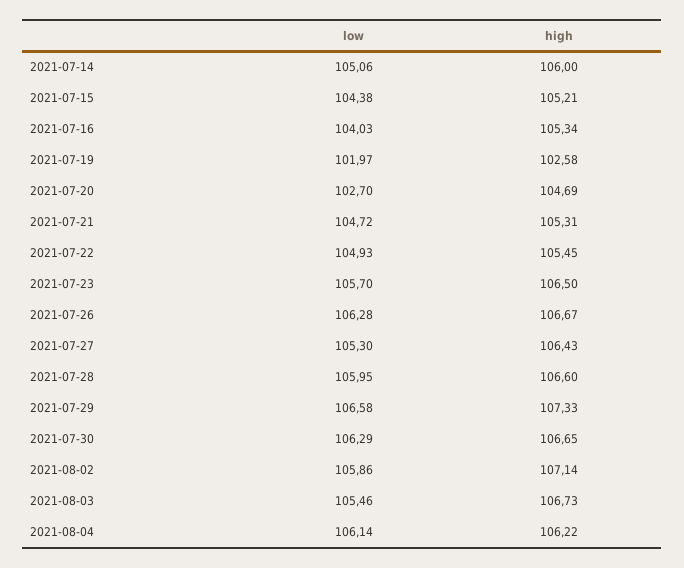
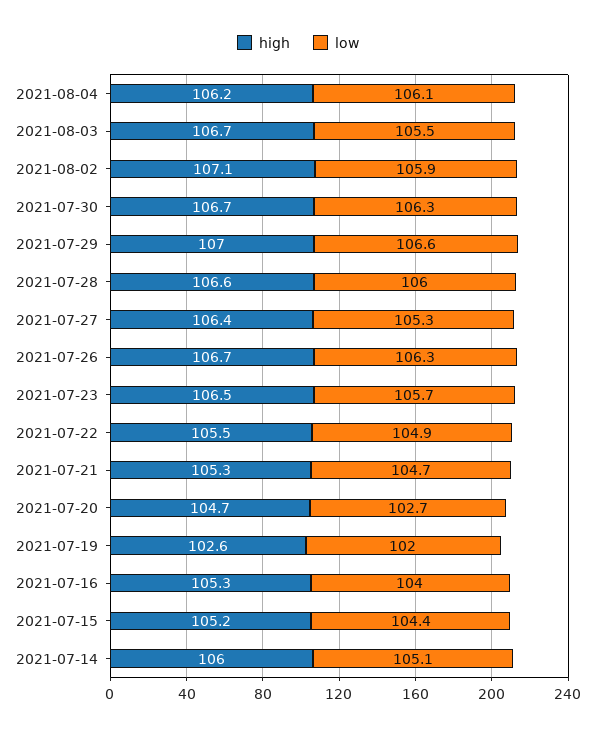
  {
    "low": {
      "2021-07-14": 105.06,
      "2021-07-15": 104.38,
      "2021-07-16": 104.03,
      "2021-07-19": 101.97,
      "2021-07-20": 102.7,
      "2021-07-21": 104.72,
      "2021-07-22": 104.93,
      "2021-07-23": 105.7,
      "2021-07-26": 106.28,
      "2021-07-27": 105.3,
      "2021-07-28": 105.95,
      "2021-07-29": 106.58,
      "2021-07-30": 106.29,
      "2021-08-02": 105.86,
      "2021-08-03": 105.46,
      "2021-08-04": 106.14
    },
    "high": {
      "2021-07-14": 106,
      "2021-07-15": 105.21,
      "2021-07-16": 105.34,
      "2021-07-19": 102.58,
      "2021-07-20": 104.69,
      "2021-07-21": 105.31,
      "2021-07-22": 105.45,
      "2021-07-23": 106.5,
      "2021-07-26": 106.67,
      "2021-07-27": 106.43,
      "2021-07-28": 106.6,
-     "2021-07-29": 107.33,
+     "2021-07-29": 107,
      "2021-07-30": 106.65,
      "2021-08-02": 107.14,
      "2021-08-03": 106.73,
      "2021-08-04": 106.22
    }
  }

